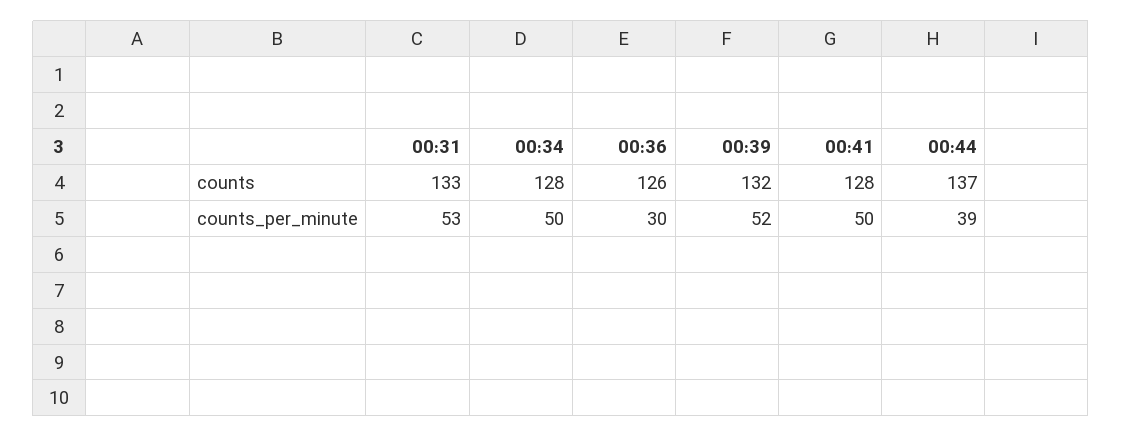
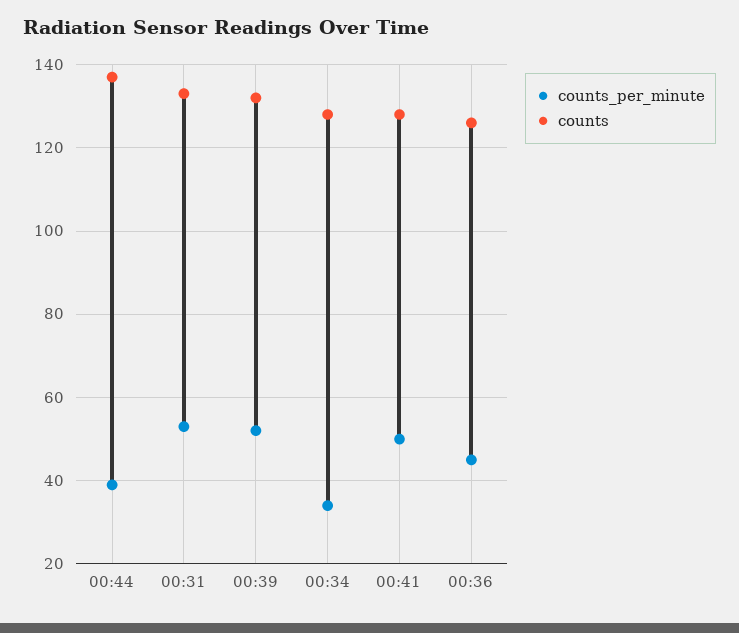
  {
    "counts": {
      "00:31": 133,
      "00:34": 128,
      "00:36": 126,
      "00:39": 132,
      "00:41": 128,
      "00:44": 137
    },
    "counts_per_minute": {
      "00:31": 53,
-     "00:34": 50,
+     "00:34": 35,
-     "00:36": 30,
+     "00:36": 45,
      "00:39": 52,
      "00:41": 50,
      "00:44": 39
    }
  }

